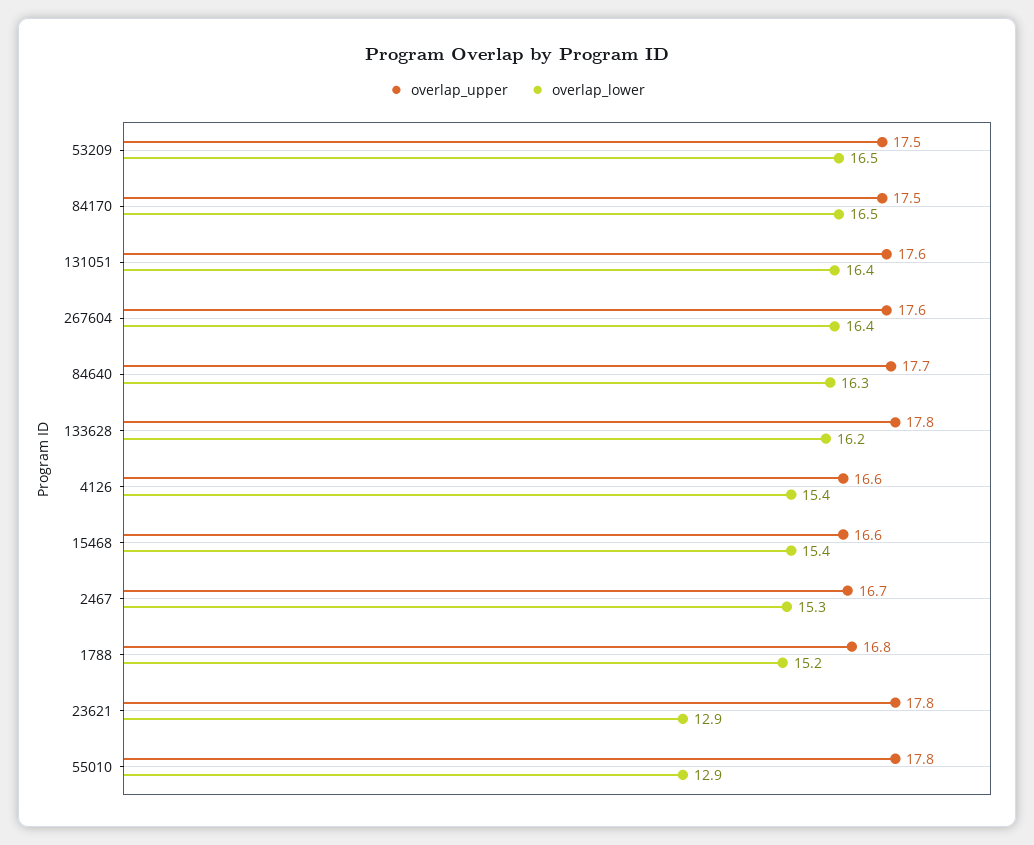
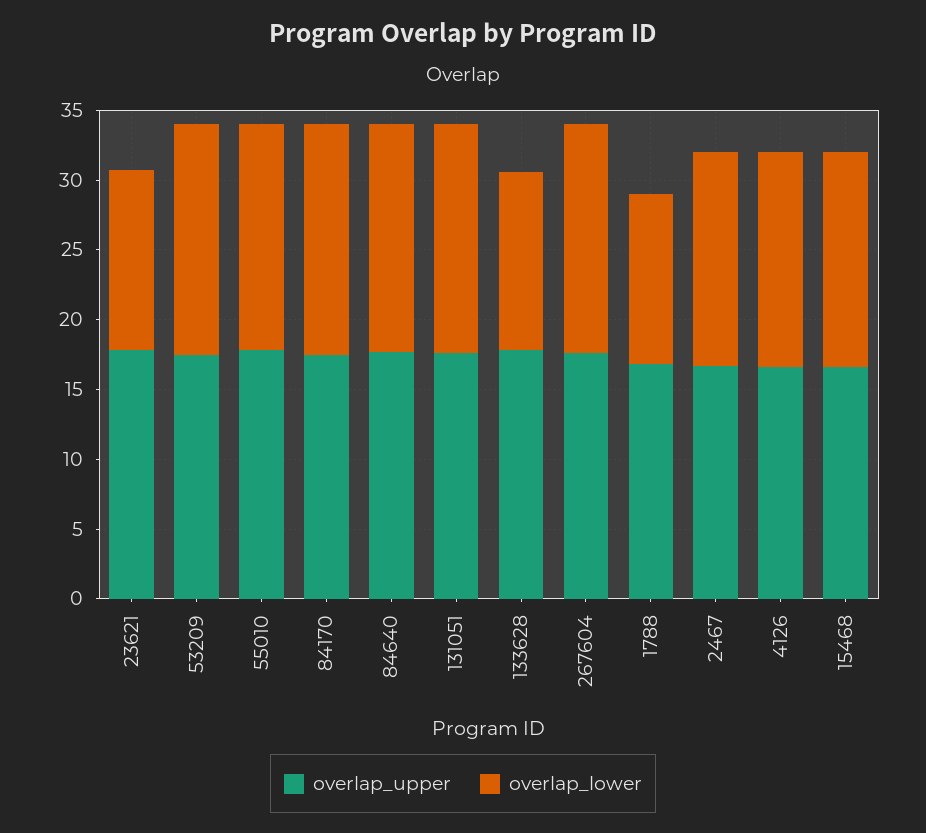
  {
    "overlap_upper": {
      "53209": 17.5,
      "84170": 17.5,
      "131051": 17.6,
      "267604": 17.6,
      "84640": 17.7,
      "133628": 17.8,
      "4126": 16.6,
      "15468": 16.6,
      "2467": 16.7,
      "1788": 16.8,
      "23621": 17.8,
      "55010": 17.8
    },
    "overlap_lower": {
      "53209": 16.5,
      "84170": 16.5,
      "131051": 16.4,
      "267604": 16.4,
      "84640": 16.3,
-     "133628": 16.2,
+     "133628": 13,
      "4126": 15.4,
      "15468": 15.4,
      "2467": 15.3,
-     "1788": 15.2,
+     "1788": 12,
      "23621": 12.9,
-     "55010": 12.9
+     "55010": 16
    }
  }

